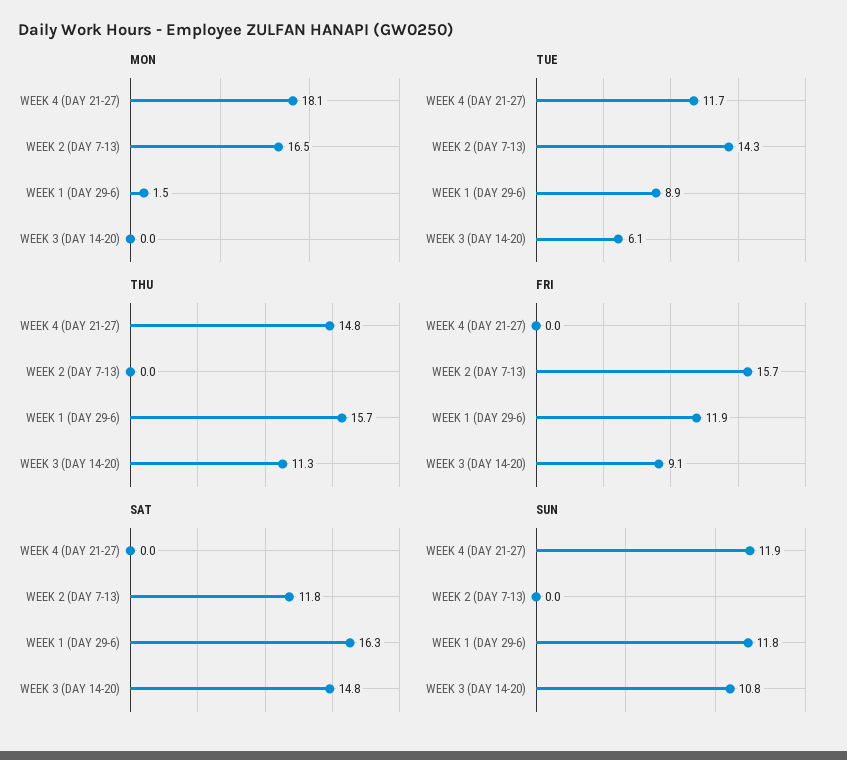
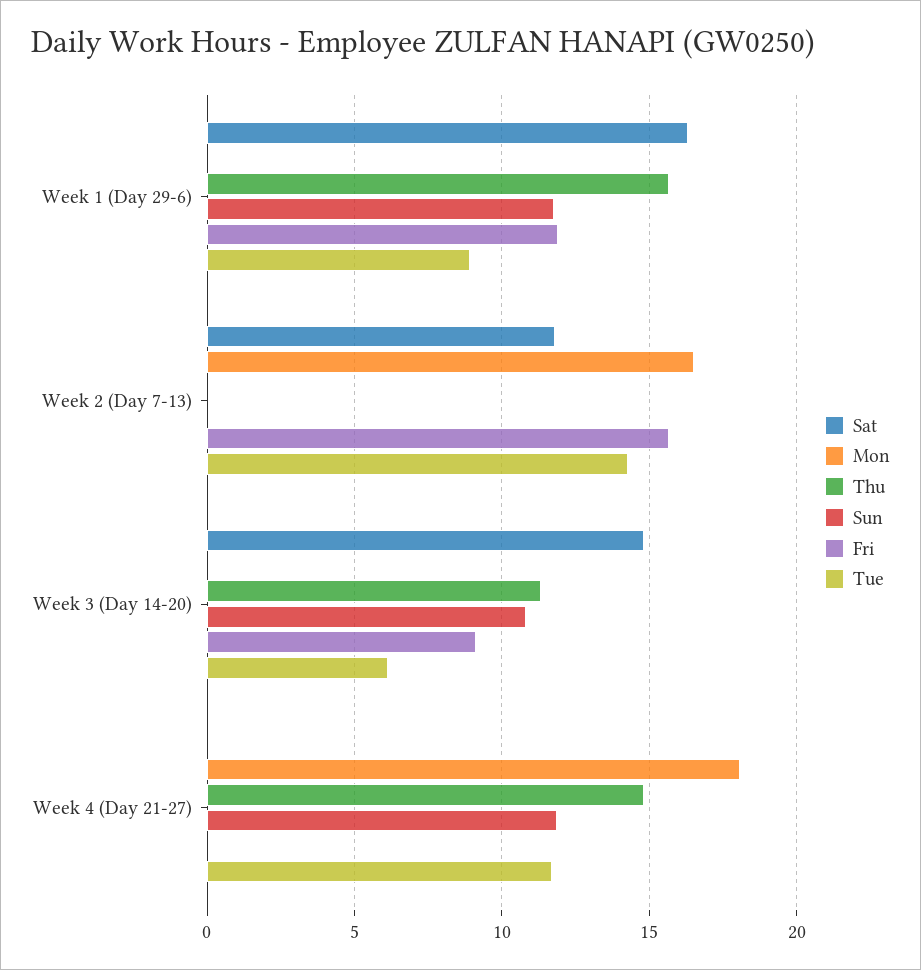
  {
    "MON": {
      "WEEK 4 (DAY 21-27)": 18.1,
      "WEEK 2 (DAY 7-13)": 16.5,
-     "WEEK 1 (DAY 29-6)": 1.5,
+     "WEEK 1 (DAY 29-6)": 0,
      "WEEK 3 (DAY 14-20)": 0
    },
    "TUE": {
      "WEEK 4 (DAY 21-27)": 11.7,
      "WEEK 2 (DAY 7-13)": 14.3,
      "WEEK 1 (DAY 29-6)": 8.9,
      "WEEK 3 (DAY 14-20)": 6.1
    },
    "THU": {
      "WEEK 4 (DAY 21-27)": 14.8,
      "WEEK 2 (DAY 7-13)": 0,
      "WEEK 1 (DAY 29-6)": 15.7,
      "WEEK 3 (DAY 14-20)": 11.3
    },
    "FRI": {
      "WEEK 4 (DAY 21-27)": 0,
      "WEEK 2 (DAY 7-13)": 15.7,
      "WEEK 1 (DAY 29-6)": 11.9,
      "WEEK 3 (DAY 14-20)": 9.1
    },
    "SAT": {
      "WEEK 4 (DAY 21-27)": 0,
      "WEEK 2 (DAY 7-13)": 11.8,
      "WEEK 1 (DAY 29-6)": 16.3,
      "WEEK 3 (DAY 14-20)": 14.8
    },
    "SUN": {
      "WEEK 4 (DAY 21-27)": 11.9,
      "WEEK 2 (DAY 7-13)": 0,
      "WEEK 1 (DAY 29-6)": 11.8,
      "WEEK 3 (DAY 14-20)": 10.8
    }
  }

